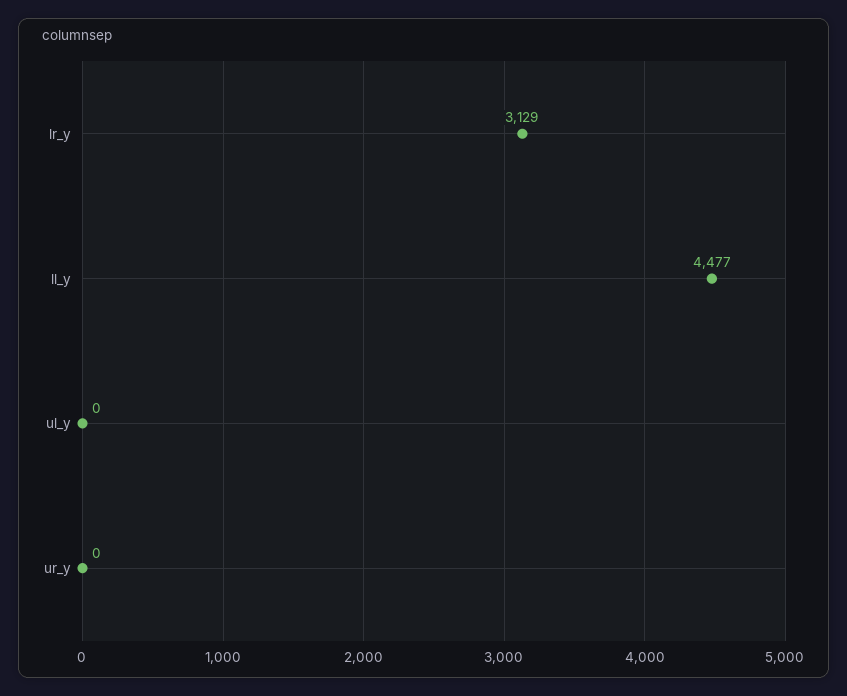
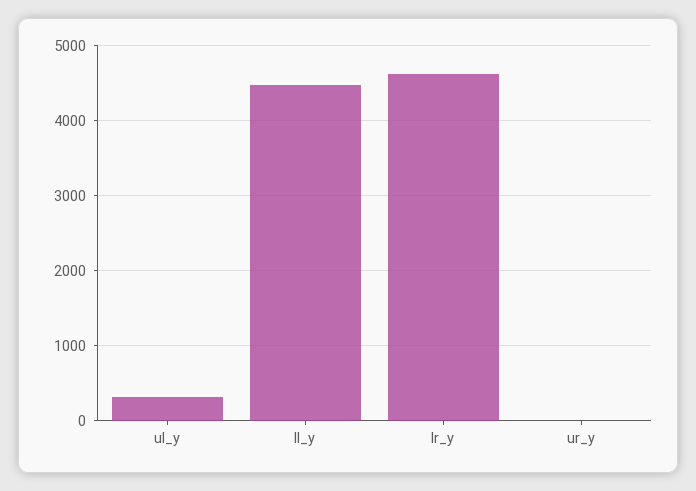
  {
-   "lr_y": 3129,
+   "lr_y": 4600,
    "ll_y": 4477,
-   "ul_y": 0,
+   "ul_y": 300,
    "ur_y": 0
  }

